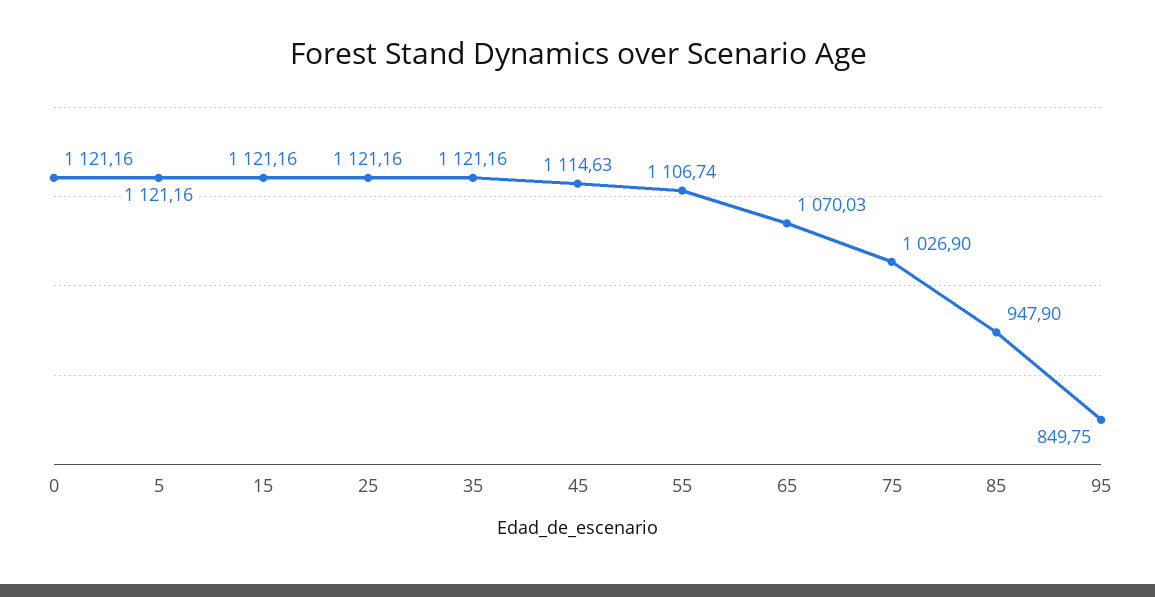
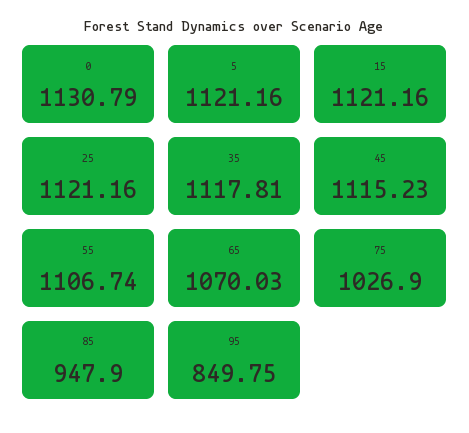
  {
-   "0": 1121.16,
+   "0": 1130.79,
    "5": 1121.16,
    "15": 1121.16,
    "25": 1121.16,
-   "35": 1121.16,
+   "35": 1117.81,
-   "45": 1114.63,
+   "45": 1115.23,
    "55": 1106.74,
    "65": 1070.03,
    "75": 1026.9,
    "85": 947.9,
    "95": 849.75
  }

